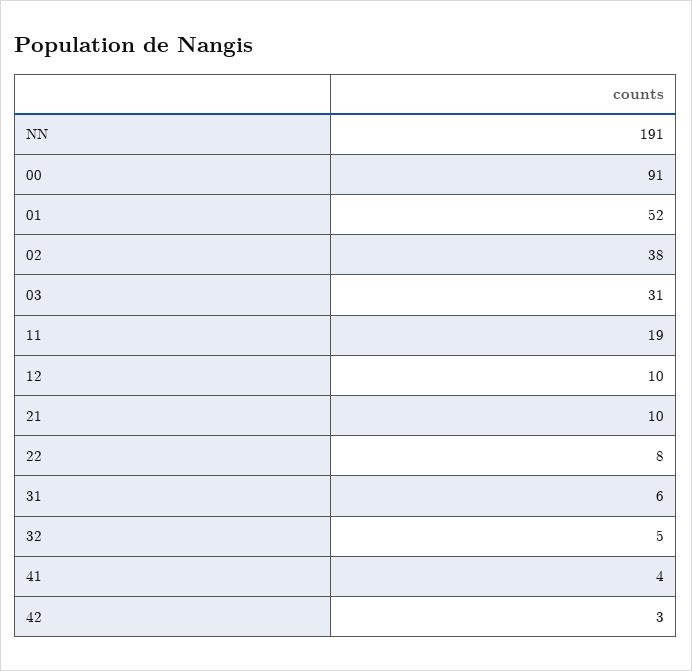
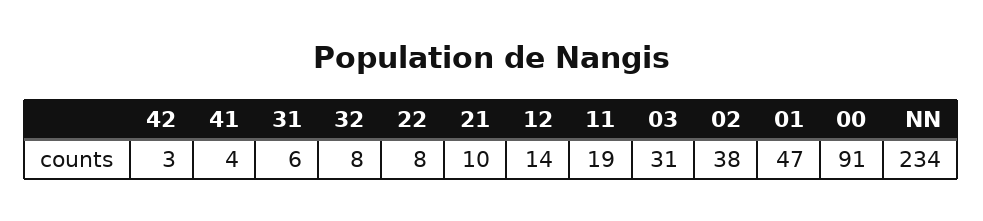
  {
-   "NN": 191,
+   "NN": 234,
    "00": 91,
-   "01": 52,
+   "01": 47,
    "02": 38,
    "03": 31,
    "11": 19,
-   "12": 10,
+   "12": 14,
    "21": 10,
    "22": 8,
    "31": 6,
-   "32": 5,
+   "32": 8,
    "41": 4,
    "42": 3
  }

